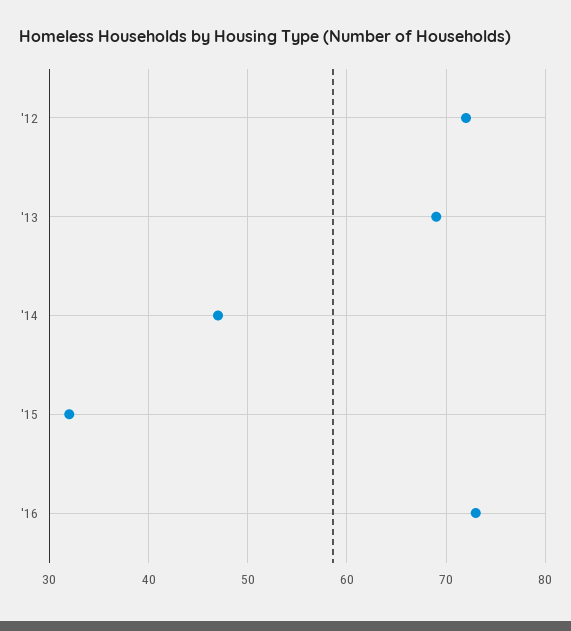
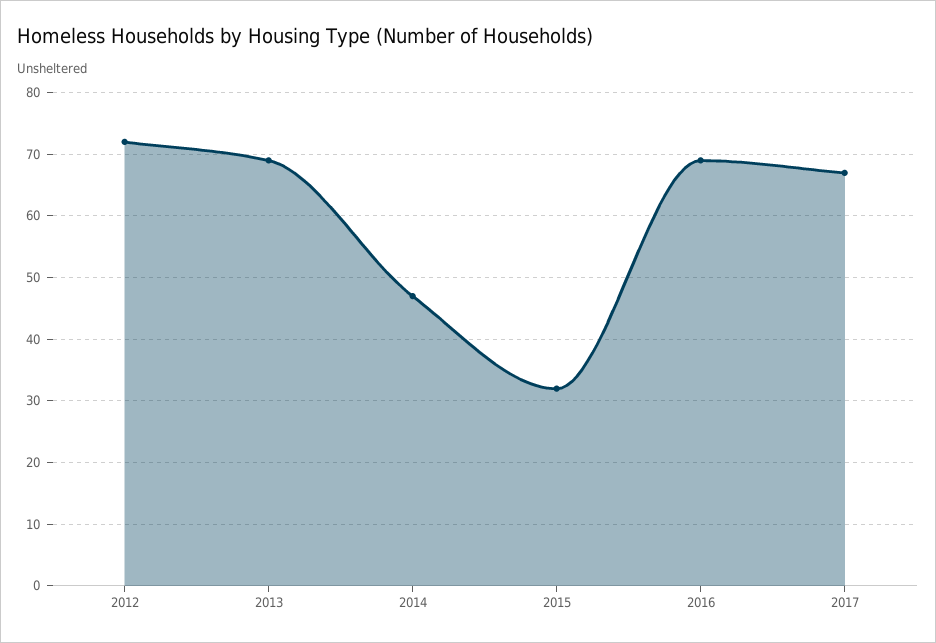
  {
    "'12": 72,
    "'13": 69,
    "'14": 47,
    "'15": 32,
-   "'16": 73
+   "'16": 69,
+   "2017": 67
  }

